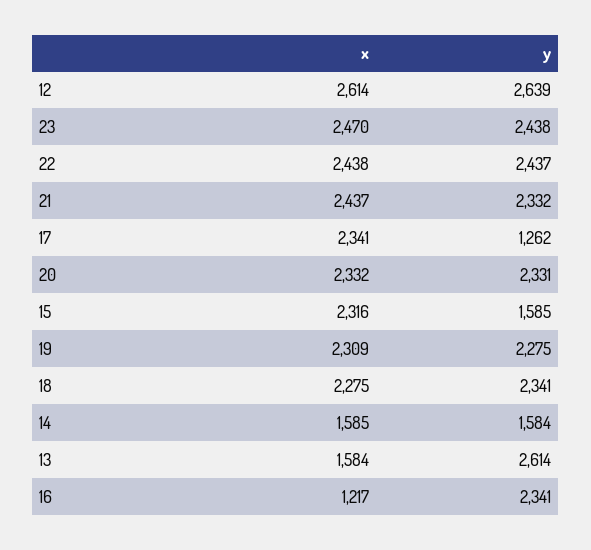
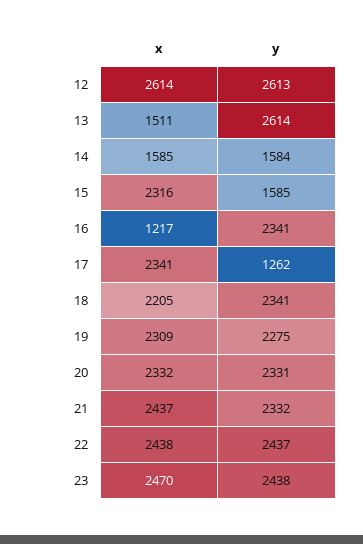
  {
    "x": {
      "12": 2614,
      "23": 2470,
      "22": 2438,
      "21": 2437,
      "17": 2341,
      "20": 2332,
      "15": 2316,
      "19": 2309,
-     "18": 2275,
+     "18": 2205,
      "14": 1585,
-     "13": 1584,
+     "13": 1511,
      "16": 1217
    },
    "y": {
-     "12": 2639,
+     "12": 2613,
      "23": 2438,
      "22": 2437,
      "21": 2332,
      "17": 1262,
      "20": 2331,
      "15": 1585,
      "19": 2275,
      "18": 2341,
      "14": 1584,
      "13": 2614,
      "16": 2341
    }
  }

